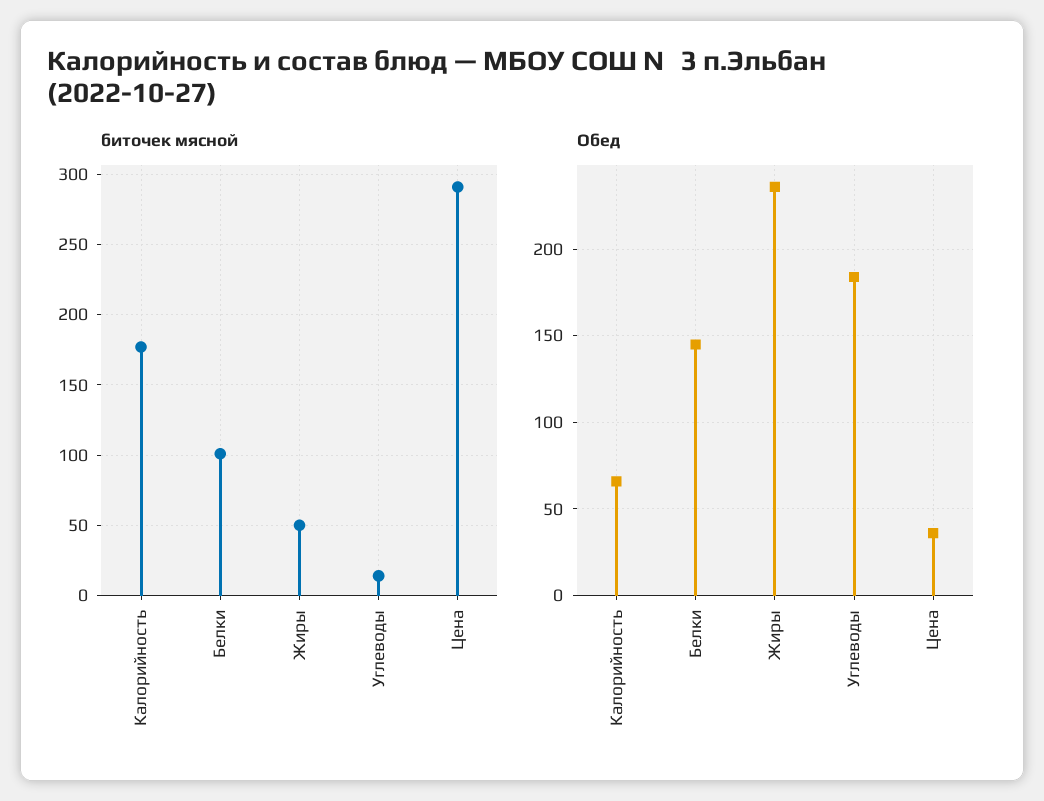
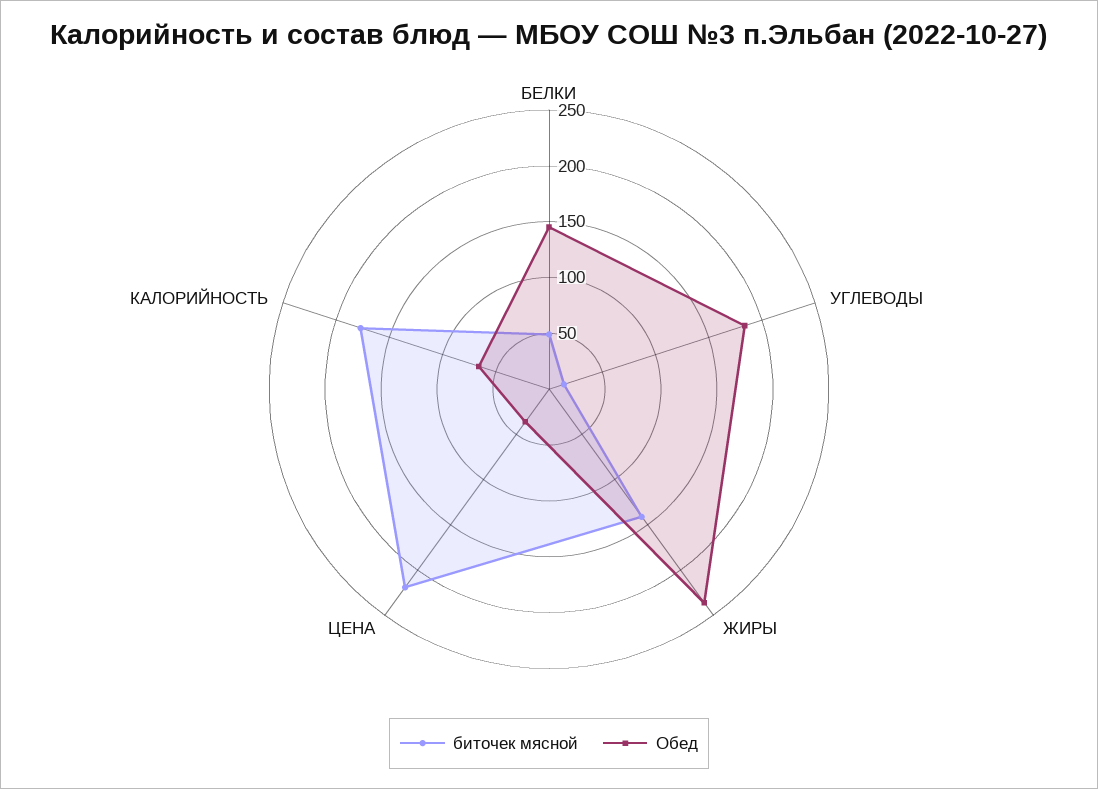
  {
    "биточек мясной": {
      "Калорийность": 175,
-     "Белки": 100,
+     "Белки": 50,
-     "Жиры": 50,
+     "Жиры": 140,
      "Углеводы": 15,
-     "Цена": 290
+     "Цена": 220
    },
    "Обед": {
      "Калорийность": 65,
      "Белки": 145,
      "Жиры": 235,
      "Углеводы": 185,
      "Цена": 35
    }
  }

